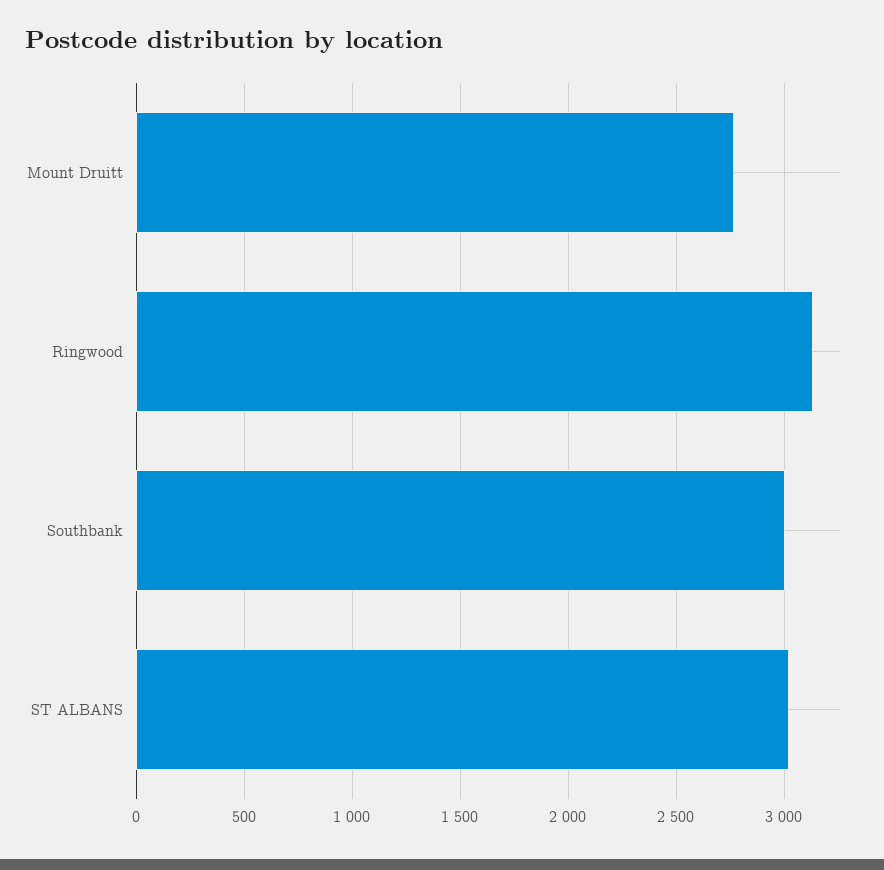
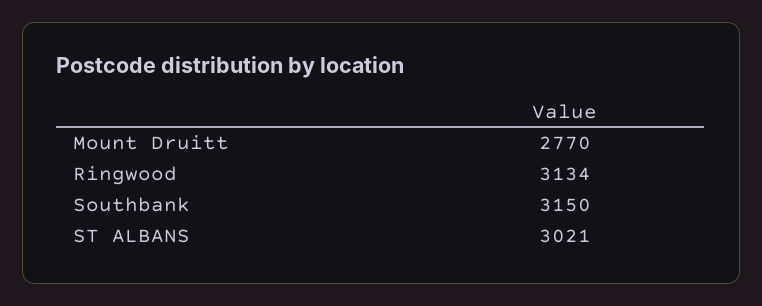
  {
    "Mount Druitt": 2770,
    "Ringwood": 3134,
-   "Southbank": 3000,
+   "Southbank": 3150,
    "ST ALBANS": 3021
  }

